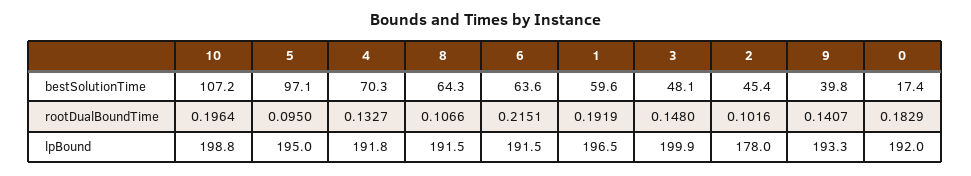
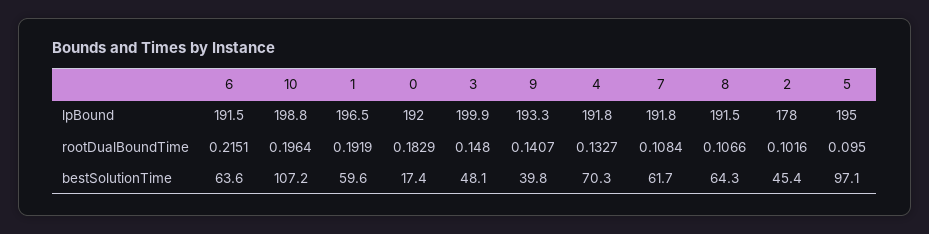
  {
    "10": {
      "bestSolutionTime": 107.2,
      "rootDualBoundTime": 0.1964,
      "lpBound": 198.8
    },
    "5": {
      "bestSolutionTime": 97.1,
      "rootDualBoundTime": 0.095,
      "lpBound": 195
    },
    "4": {
      "bestSolutionTime": 70.3,
      "rootDualBoundTime": 0.1327,
      "lpBound": 191.8
    },
    "8": {
      "bestSolutionTime": 64.3,
      "rootDualBoundTime": 0.1066,
      "lpBound": 191.5
    },
    "6": {
      "bestSolutionTime": 63.6,
      "rootDualBoundTime": 0.2151,
      "lpBound": 191.5
    },
    "1": {
      "bestSolutionTime": 59.6,
      "rootDualBoundTime": 0.1919,
      "lpBound": 196.5
    },
    "3": {
      "bestSolutionTime": 48.1,
      "rootDualBoundTime": 0.148,
      "lpBound": 199.9
    },
    "2": {
      "bestSolutionTime": 45.4,
      "rootDualBoundTime": 0.1016,
      "lpBound": 178
    },
    "9": {
      "bestSolutionTime": 39.8,
      "rootDualBoundTime": 0.1407,
      "lpBound": 193.3
    },
    "0": {
      "bestSolutionTime": 17.4,
      "rootDualBoundTime": 0.1829,
      "lpBound": 192
-   }
+   },
+   "7": {
+     "lpBound": 191.8,
+     "rootDualBoundTime": 0.1084,
+     "bestSolutionTime": 61.7
+   }
  }

